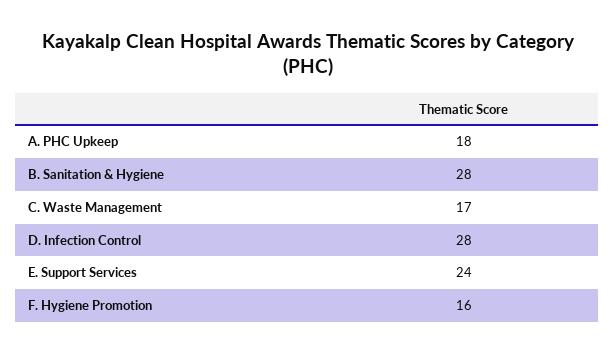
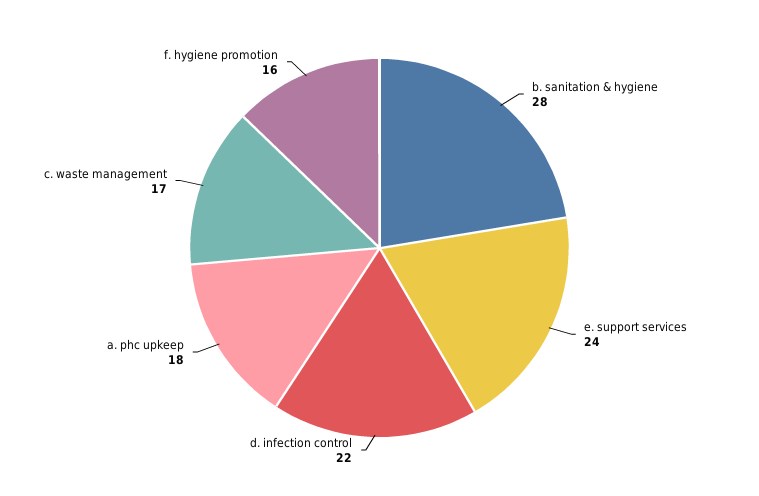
  {
    "A. PHC Upkeep": 18,
    "B. Sanitation & Hygiene": 28,
    "C. Waste Management": 17,
-   "D. Infection Control": 28,
+   "D. Infection Control": 22,
    "E. Support Services": 24,
    "F. Hygiene Promotion": 16
  }

